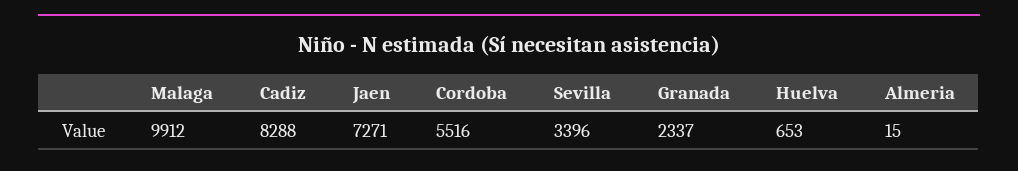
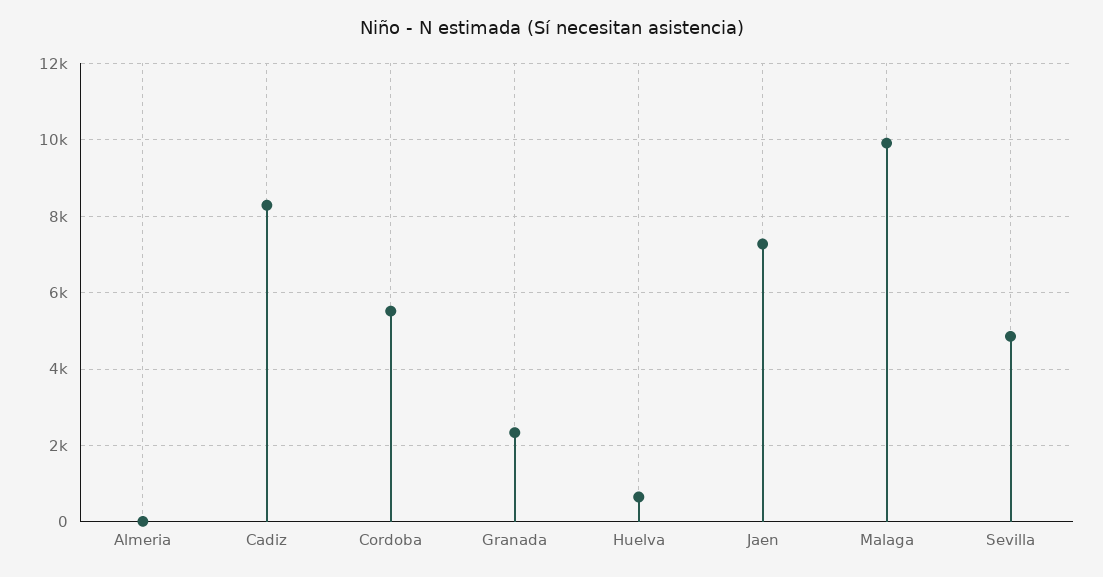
  {
    "Malaga": 9912,
    "Cadiz": 8288,
    "Jaen": 7271,
    "Cordoba": 5516,
-   "Sevilla": 3396,
+   "Sevilla": 4800,
    "Granada": 2337,
    "Huelva": 653,
    "Almeria": 15
  }

